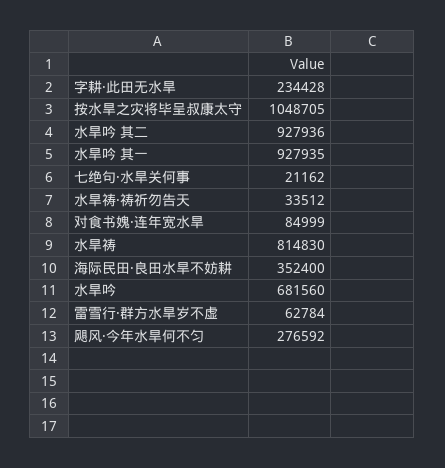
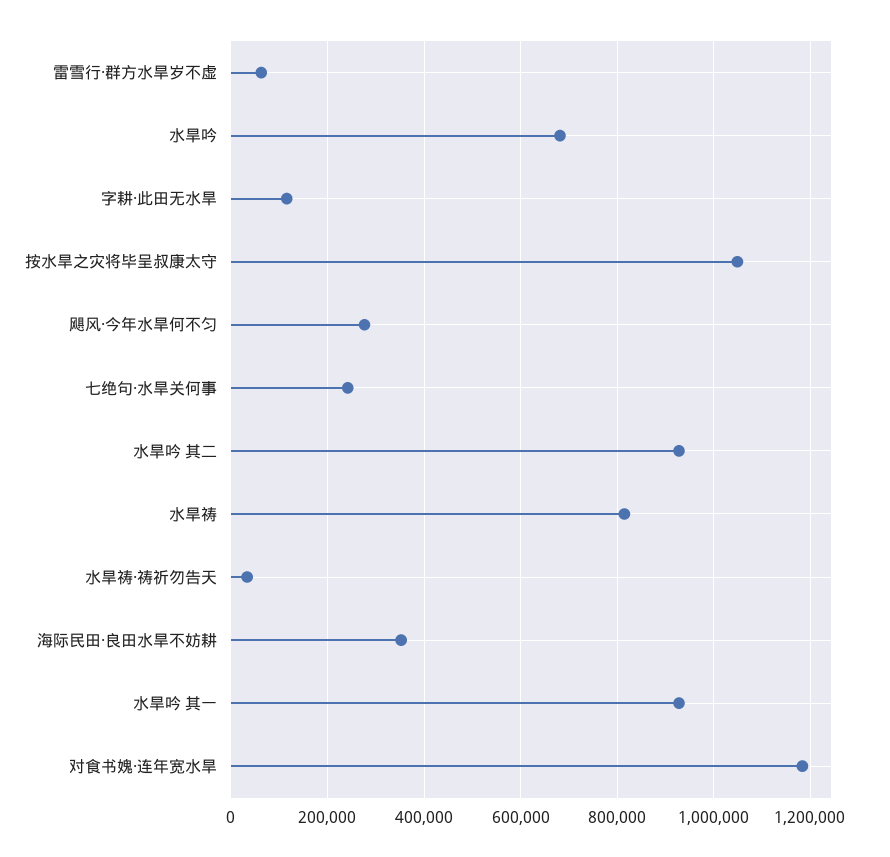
  {
-   "字耕·此田无水旱": 234428,
+   "字耕·此田无水旱": 120000,
    "按水旱之灾将毕呈叔康太守": 1048705,
    "水旱吟 其二": 927936,
    "水旱吟 其一": 927935,
-   "七绝句·水旱关何事": 21162,
+   "七绝句·水旱关何事": 240000,
    "水旱祷·祷祈勿告天": 33512,
-   "对食书媿·连年宽水旱": 84999,
+   "对食书媿·连年宽水旱": 1180000,
    "水旱祷": 814830,
    "海际民田·良田水旱不妨耕": 352400,
    "水旱吟": 681560,
    "雷雪行·群方水旱岁不虚": 62784,
    "飓风·今年水旱何不匀": 276592
  }

